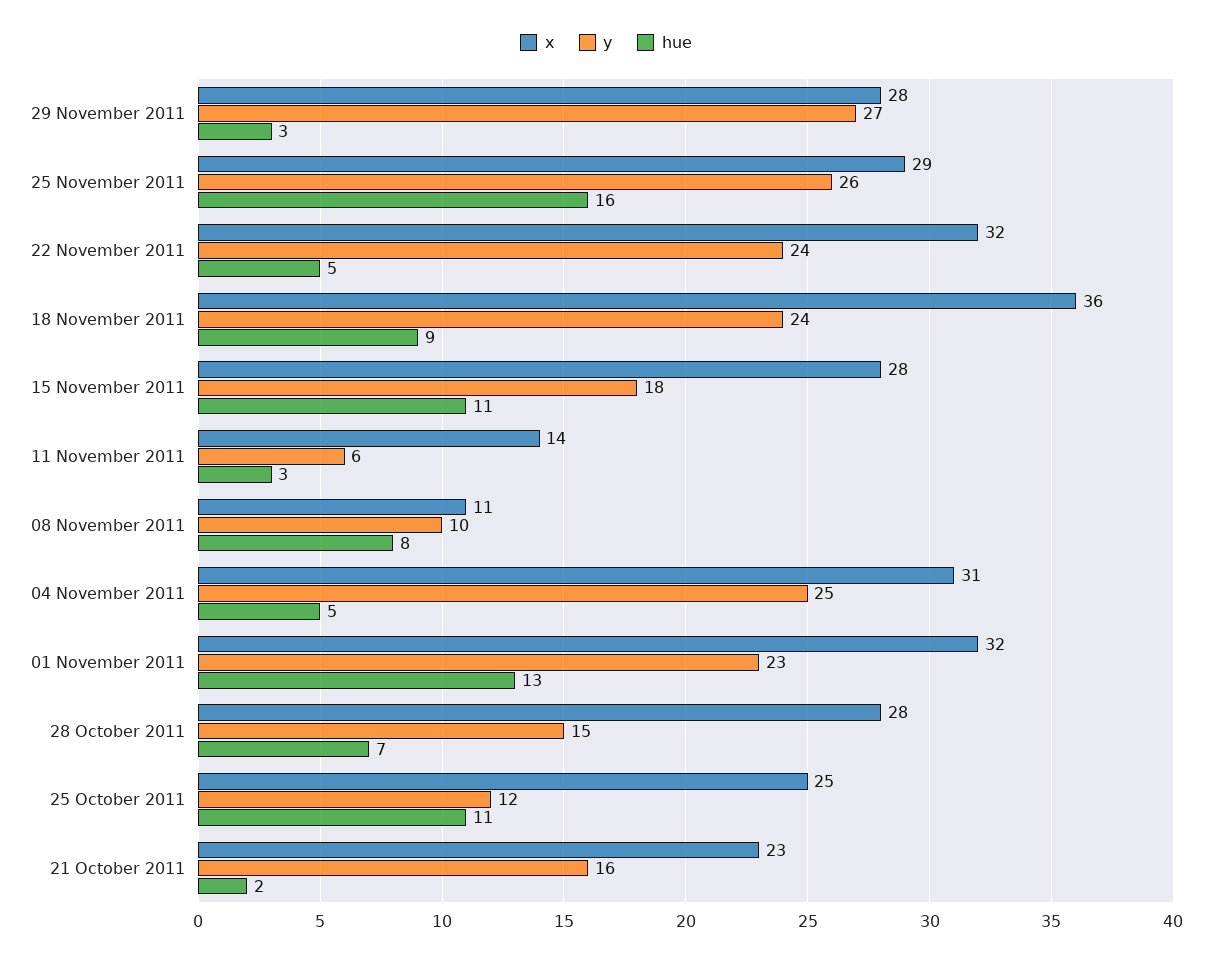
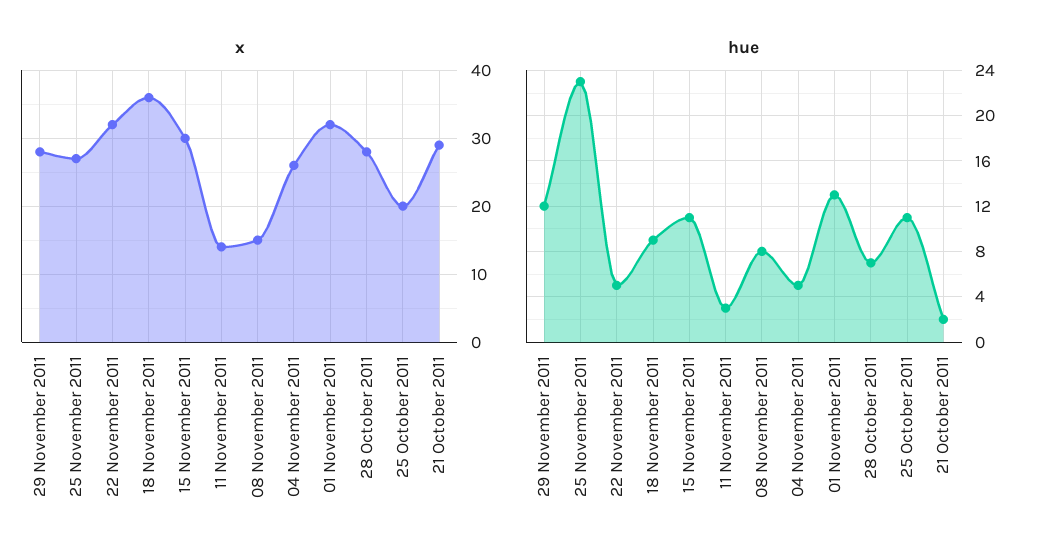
  {
    "x": {
      "29 November 2011": 28,
-     "25 November 2011": 29,
+     "25 November 2011": 27,
      "22 November 2011": 32,
      "18 November 2011": 36,
-     "15 November 2011": 28,
+     "15 November 2011": 30,
      "11 November 2011": 14,
-     "08 November 2011": 11,
+     "08 November 2011": 15,
-     "04 November 2011": 31,
+     "04 November 2011": 26,
      "01 November 2011": 32,
      "28 October 2011": 28,
-     "25 October 2011": 25,
+     "25 October 2011": 20,
-     "21 October 2011": 23
+     "21 October 2011": 29
    },
-   "y": {
-     "29 November 2011": 27,
-     "25 November 2011": 26,
-     "22 November 2011": 24,
-     "18 November 2011": 24,
-     "15 November 2011": 18,
-     "11 November 2011": 6,
-     "08 November 2011": 10,
-     "04 November 2011": 25,
-     "01 November 2011": 23,
-     "28 October 2011": 15,
-     "25 October 2011": 12,
-     "21 October 2011": 16
-   },
    "hue": {
-     "29 November 2011": 3,
+     "29 November 2011": 12,
-     "25 November 2011": 16,
+     "25 November 2011": 23,
      "22 November 2011": 5,
      "18 November 2011": 9,
      "15 November 2011": 11,
      "11 November 2011": 3,
      "08 November 2011": 8,
      "04 November 2011": 5,
      "01 November 2011": 13,
      "28 October 2011": 7,
      "25 October 2011": 11,
      "21 October 2011": 2
    }
  }

